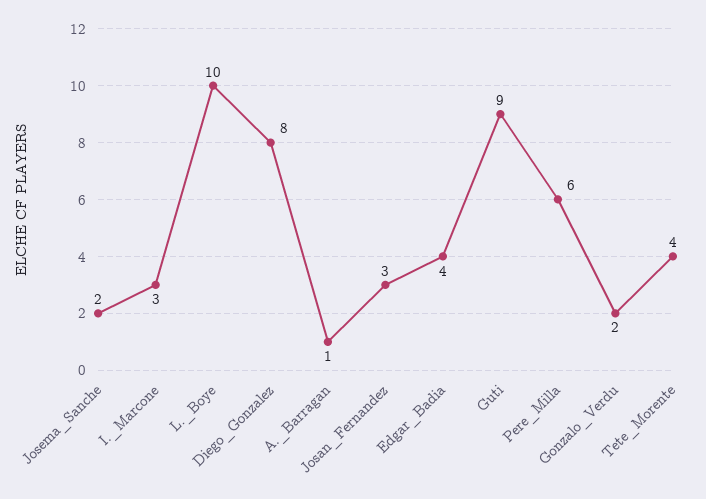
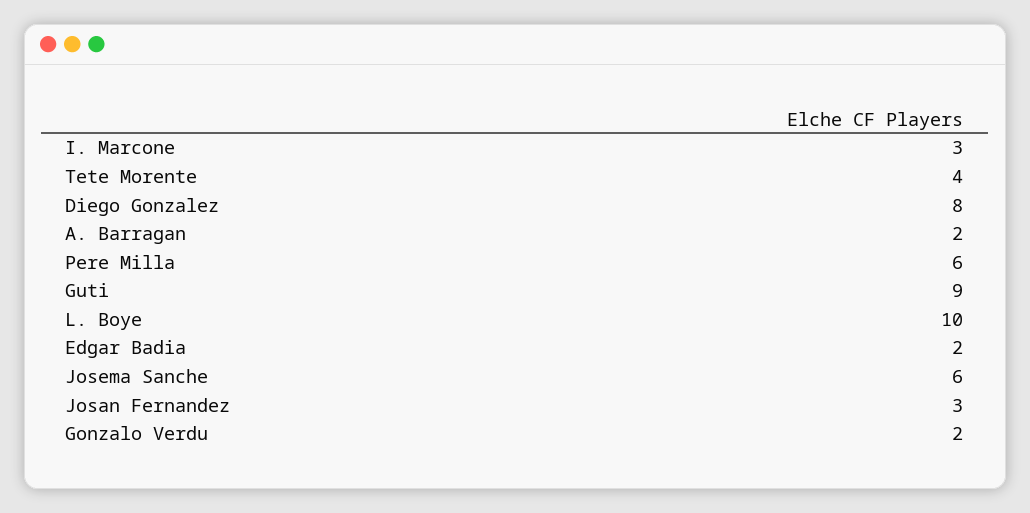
  {
-   "Josema_Sanche": 2,
+   "Josema_Sanche": 6,
    "I._Marcone": 3,
    "L._Boye": 10,
    "Diego_Gonzalez": 8,
-   "A._Barragan": 1,
+   "A._Barragan": 2,
    "Josan_Fernandez": 3,
-   "Edgar_Badia": 4,
+   "Edgar_Badia": 2,
    "Guti": 9,
    "Pere_Milla": 6,
    "Gonzalo_Verdu": 2,
    "Tete_Morente": 4
  }

